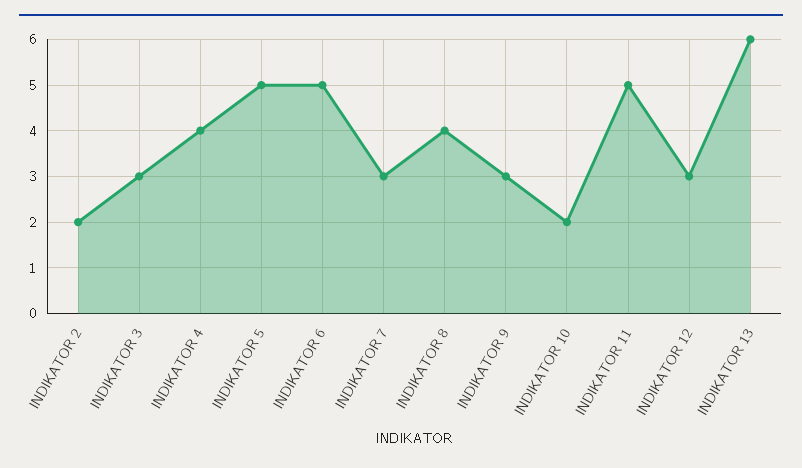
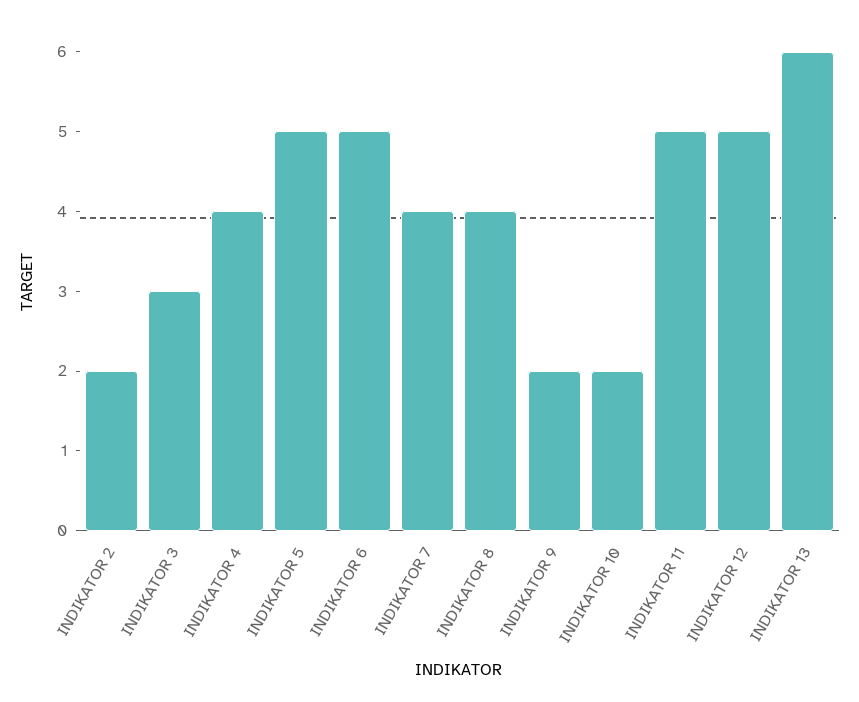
  {
    "INDIKATOR 2": 2,
    "INDIKATOR 3": 3,
    "INDIKATOR 4": 4,
    "INDIKATOR 5": 5,
    "INDIKATOR 6": 5,
-   "INDIKATOR 7": 3,
+   "INDIKATOR 7": 4,
    "INDIKATOR 8": 4,
-   "INDIKATOR 9": 3,
+   "INDIKATOR 9": 2,
    "INDIKATOR 10": 2,
    "INDIKATOR 11": 5,
-   "INDIKATOR 12": 3,
+   "INDIKATOR 12": 5,
    "INDIKATOR 13": 6
  }

